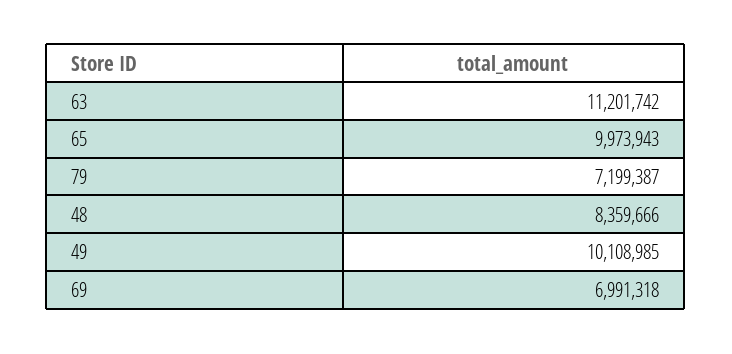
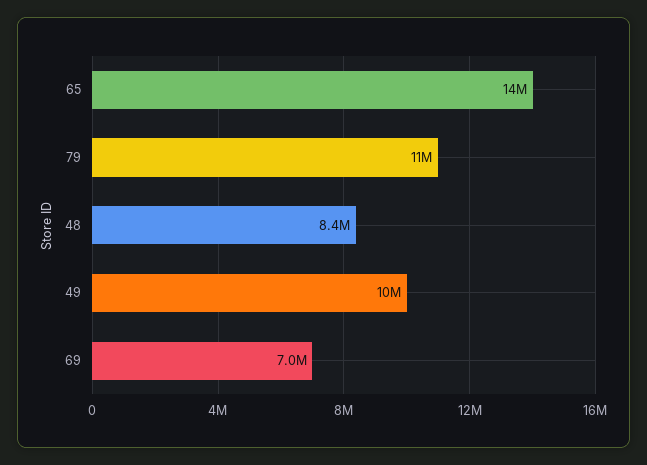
  {
-   "63": 11201742,
-   "65": 9973943,
+   "65": 14000000,
-   "79": 7199387,
+   "79": 11000000,
    "48": 8359666,
    "49": 10108985,
    "69": 6991318
  }

